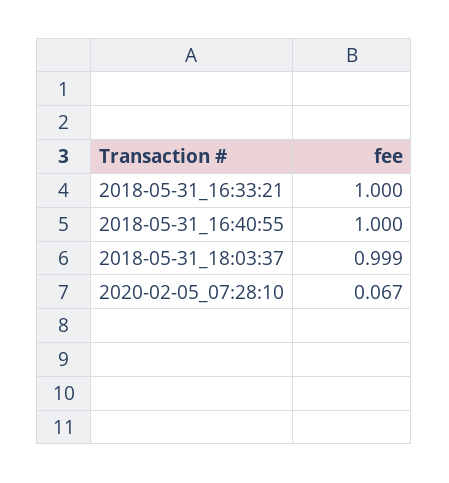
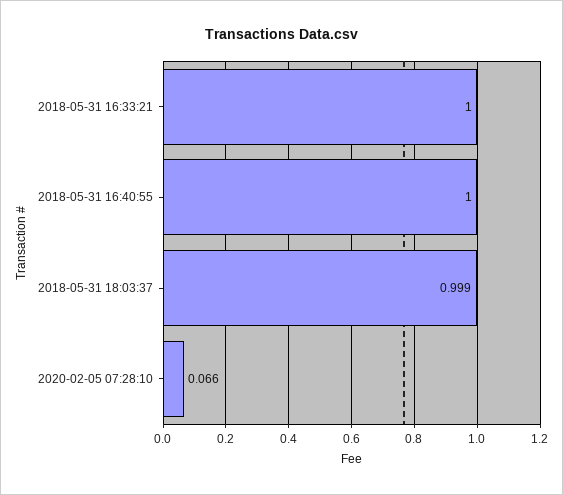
  {
    "2018-05-31_16:33:21": 1,
    "2018-05-31_16:40:55": 1,
    "2018-05-31_18:03:37": 0.999,
-   "2020-02-05_07:28:10": 0.067
+   "2020-02-05_07:28:10": 0.066
  }

